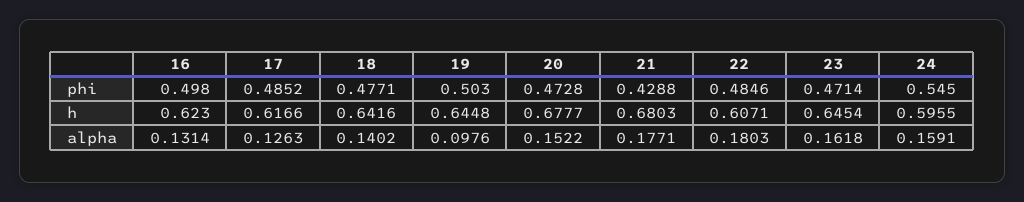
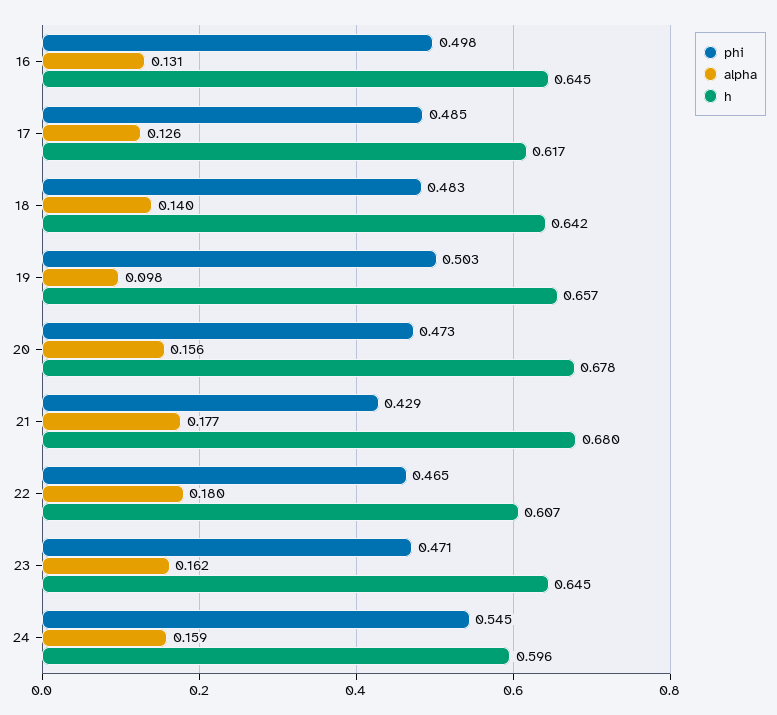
  {
    "phi": {
      "16": 0.498,
      "17": 0.4852,
-     "18": 0.4771,
+     "18": 0.483,
      "19": 0.503,
      "20": 0.4728,
      "21": 0.4288,
-     "22": 0.4846,
+     "22": 0.465,
      "23": 0.4714,
      "24": 0.545
    },
    "h": {
-     "16": 0.623,
+     "16": 0.645,
      "17": 0.6166,
      "18": 0.6416,
-     "19": 0.6448,
+     "19": 0.657,
      "20": 0.6777,
      "21": 0.6803,
      "22": 0.6071,
      "23": 0.6454,
      "24": 0.5955
    },
    "alpha": {
      "16": 0.1314,
      "17": 0.1263,
      "18": 0.1402,
      "19": 0.0976,
-     "20": 0.1522,
+     "20": 0.156,
      "21": 0.1771,
      "22": 0.1803,
      "23": 0.1618,
      "24": 0.1591
    }
  }

